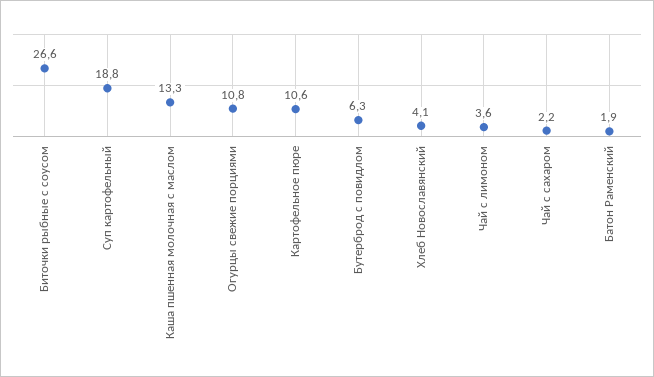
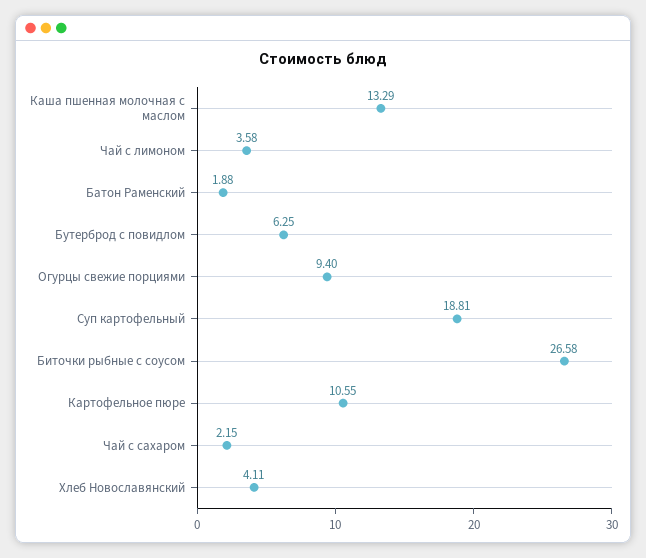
  {
    "Биточки рыбные с соусом": 26.58,
    "Суп картофельный": 18.81,
    "Каша пшенная молочная с маслом": 13.29,
-   "Огурцы свежие порциями": 10.8,
+   "Огурцы свежие порциями": 9.4,
    "Картофельное пюре": 10.55,
    "Бутерброд с повидлом": 6.25,
    "Хлеб Новославянский": 4.11,
    "Чай с лимоном": 3.58,
    "Чай с сахаром": 2.15,
    "Батон Раменский": 1.88
  }

